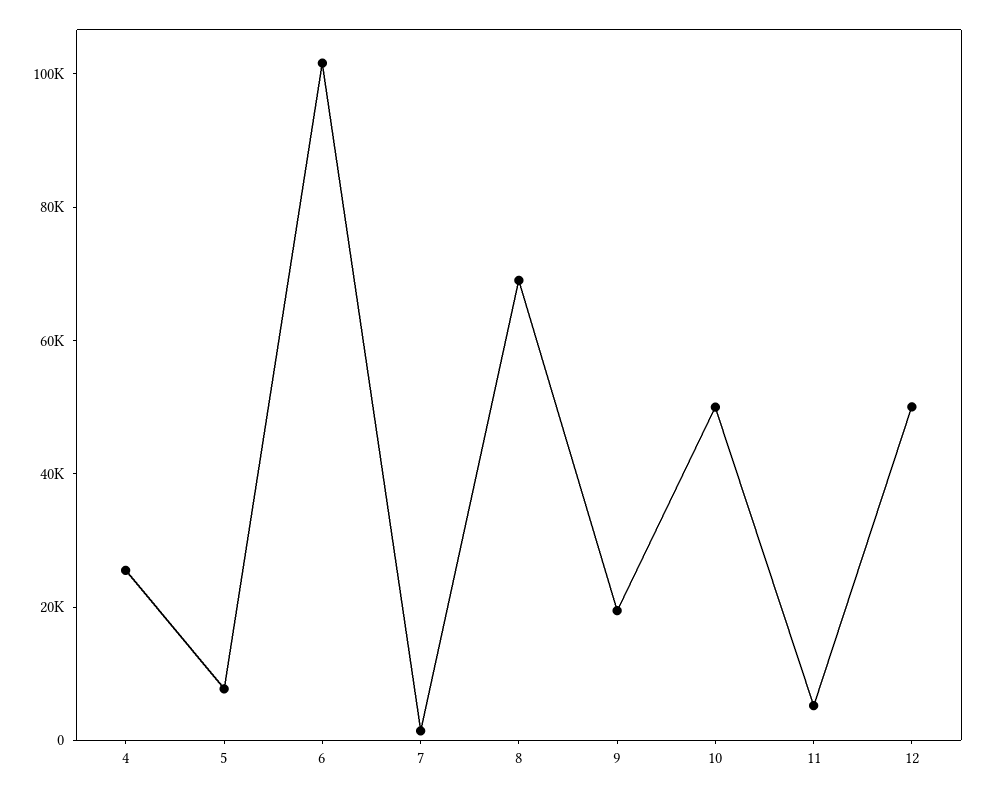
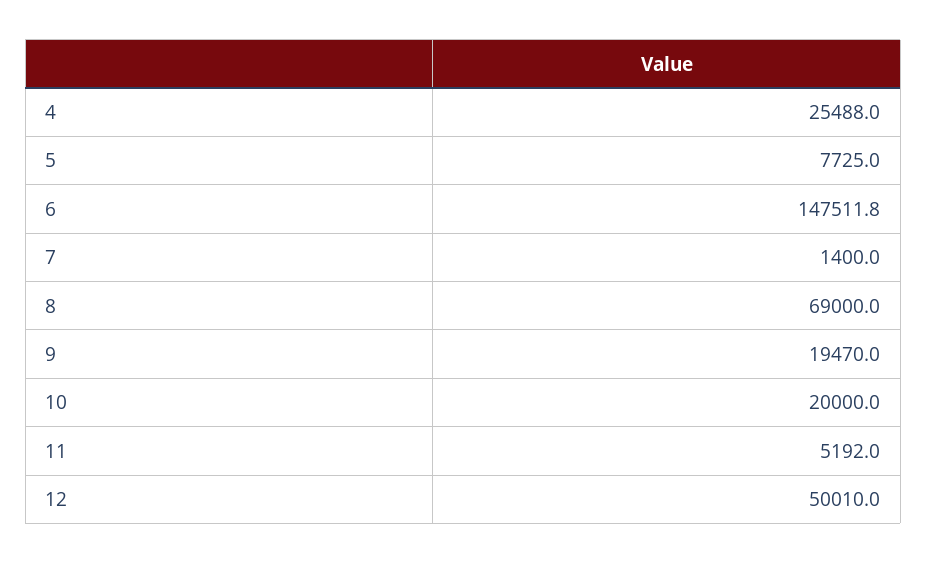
  {
    "4": 25488,
    "5": 7725,
-   "6": 100000,
+   "6": 147511.8,
    "7": 1400,
    "8": 69000,
    "9": 19470,
-   "10": 50000,
+   "10": 20000,
    "11": 5192,
    "12": 50010
  }

